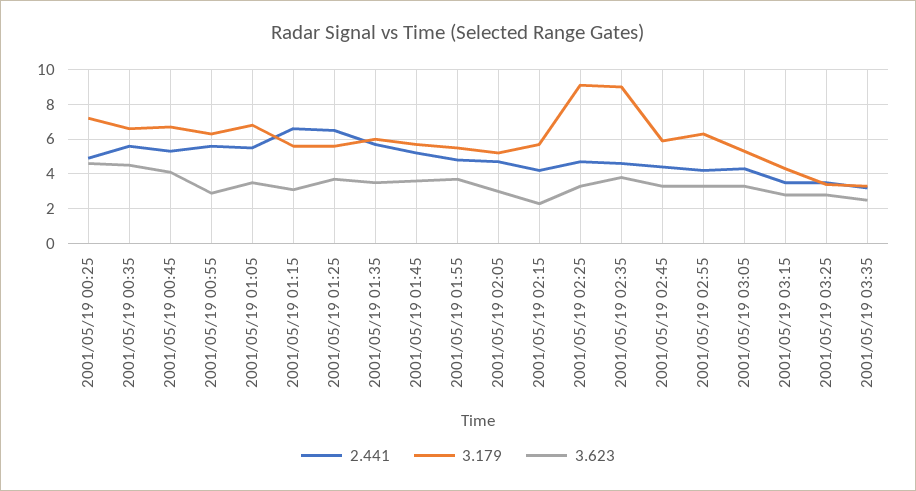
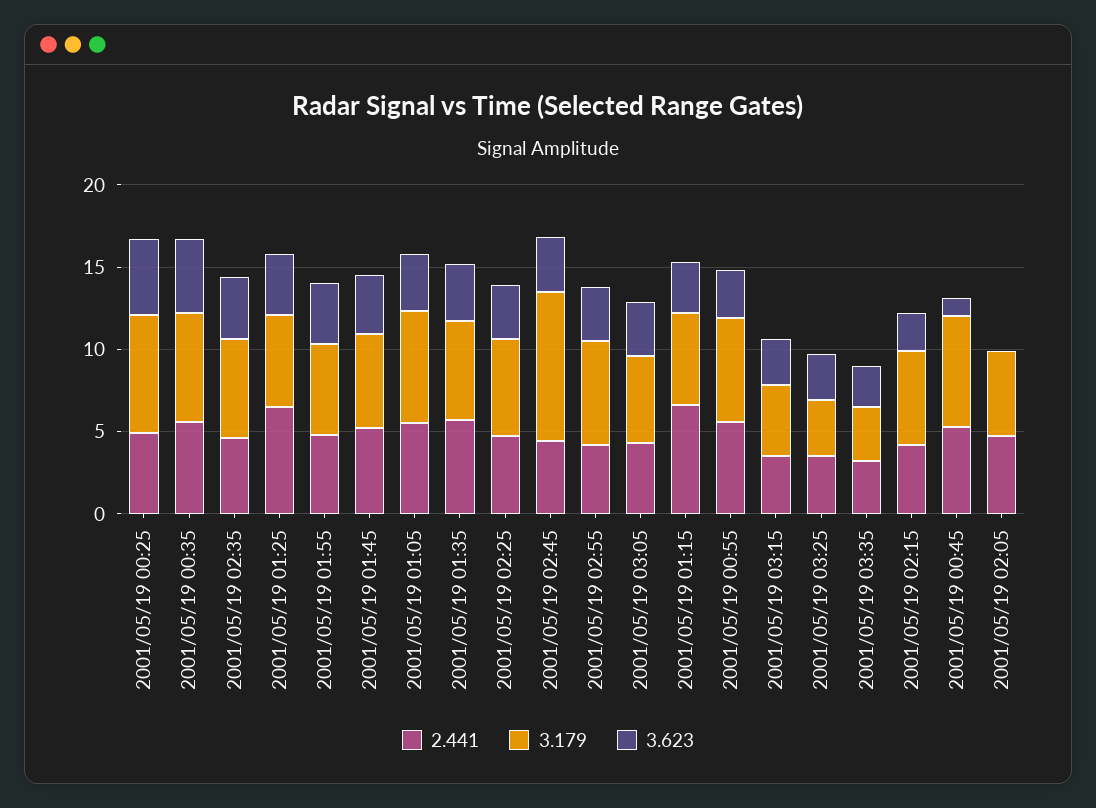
  {
    "2.441": {
      "2001/05/19 00:25": 5,
      "2001/05/19 00:35": 5.5,
      "2001/05/19 00:45": 5.5,
      "2001/05/19 00:55": 5.5,
      "2001/05/19 01:05": 5.5,
      "2001/05/19 01:15": 6.5,
      "2001/05/19 01:25": 6.5,
      "2001/05/19 01:35": 5.5,
      "2001/05/19 01:45": 5,
      "2001/05/19 01:55": 5,
      "2001/05/19 02:05": 4.5,
      "2001/05/19 02:15": 4,
      "2001/05/19 02:25": 4.5,
      "2001/05/19 02:35": 4.5,
      "2001/05/19 02:45": 4.5,
      "2001/05/19 02:55": 4,
      "2001/05/19 03:05": 4.5,
      "2001/05/19 03:15": 3.5,
      "2001/05/19 03:25": 3.5,
      "2001/05/19 03:35": 3
    },
    "3.179": {
      "2001/05/19 00:25": 7,
      "2001/05/19 00:35": 6.5,
      "2001/05/19 00:45": 6.5,
      "2001/05/19 00:55": 6.5,
      "2001/05/19 01:05": 7,
      "2001/05/19 01:15": 5.5,
      "2001/05/19 01:25": 5.5,
      "2001/05/19 01:35": 6,
      "2001/05/19 01:45": 5.5,
      "2001/05/19 01:55": 5.5,
      "2001/05/19 02:05": 5,
      "2001/05/19 02:15": 5.5,
-     "2001/05/19 02:25": 9,
+     "2001/05/19 02:25": 6,
-     "2001/05/19 02:35": 9,
+     "2001/05/19 02:35": 6,
-     "2001/05/19 02:45": 6,
+     "2001/05/19 02:45": 9,
      "2001/05/19 02:55": 6.5,
      "2001/05/19 03:05": 5.5,
      "2001/05/19 03:15": 4.5,
      "2001/05/19 03:25": 3.5,
      "2001/05/19 03:35": 3.5
    },
    "3.623": {
      "2001/05/19 00:25": 4.5,
      "2001/05/19 00:35": 4.5,
-     "2001/05/19 00:45": 4,
+     "2001/05/19 00:45": 1,
      "2001/05/19 00:55": 3,
      "2001/05/19 01:05": 3.5,
      "2001/05/19 01:15": 3,
      "2001/05/19 01:25": 3.5,
      "2001/05/19 01:35": 3.5,
      "2001/05/19 01:45": 3.5,
      "2001/05/19 01:55": 3.5,
-     "2001/05/19 02:05": 3,
+     "2001/05/19 02:05": 0,
      "2001/05/19 02:15": 2.5,
      "2001/05/19 02:25": 3.5,
      "2001/05/19 02:35": 4,
      "2001/05/19 02:45": 3.5,
      "2001/05/19 02:55": 3.5,
      "2001/05/19 03:05": 3.5,
      "2001/05/19 03:15": 3,
      "2001/05/19 03:25": 3,
      "2001/05/19 03:35": 2.5
    }
  }

